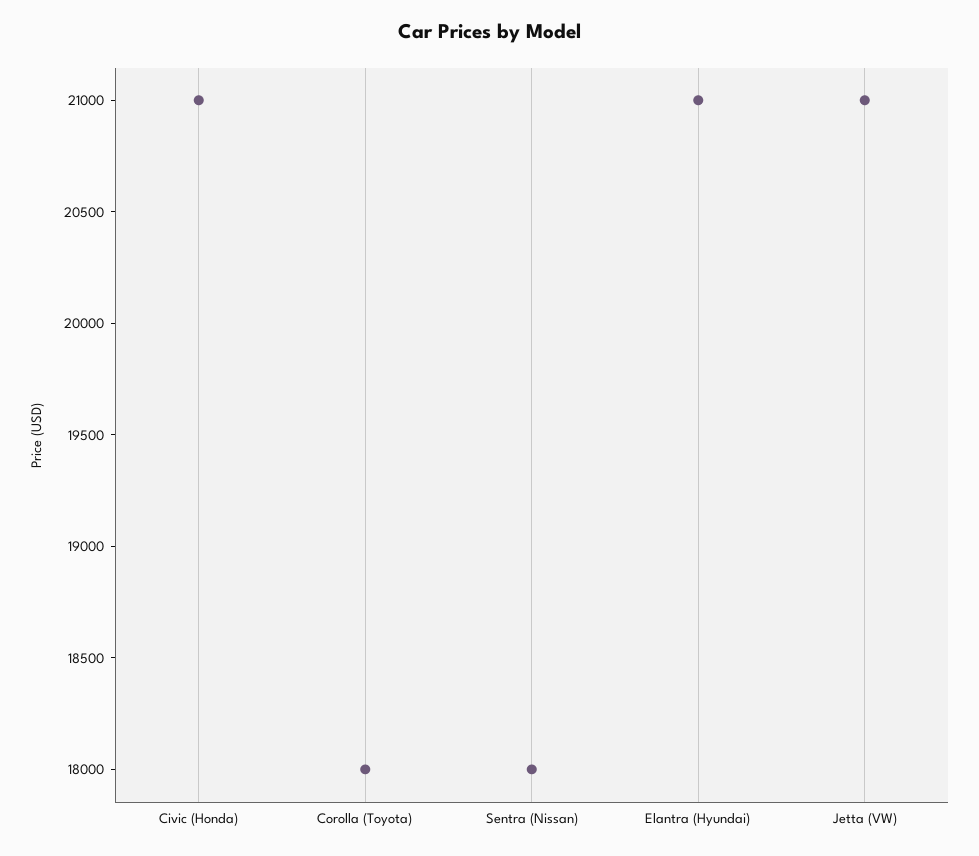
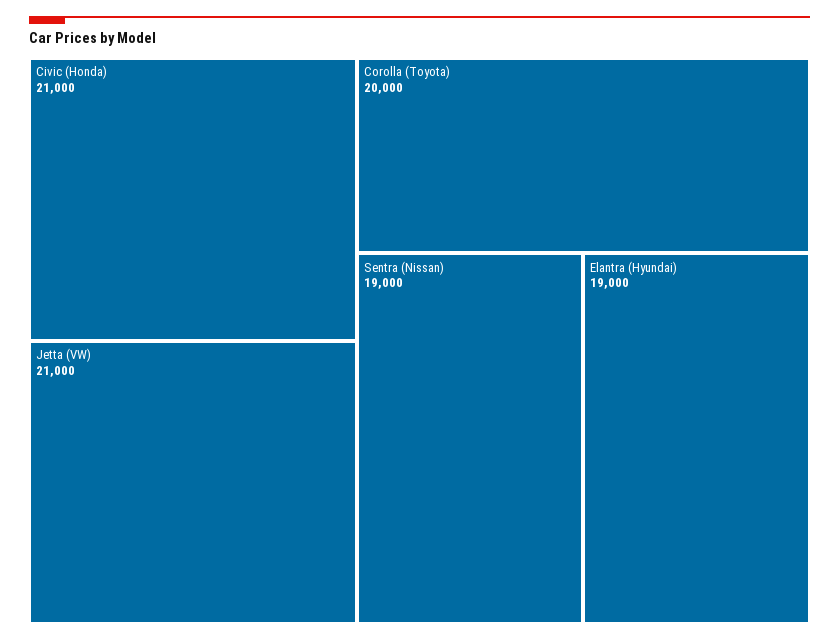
  {
    "Civic (Honda)": 21000,
-   "Corolla (Toyota)": 18000,
+   "Corolla (Toyota)": 20000,
-   "Sentra (Nissan)": 18000,
+   "Sentra (Nissan)": 19000,
-   "Elantra (Hyundai)": 21000,
+   "Elantra (Hyundai)": 19000,
    "Jetta (VW)": 21000
  }

